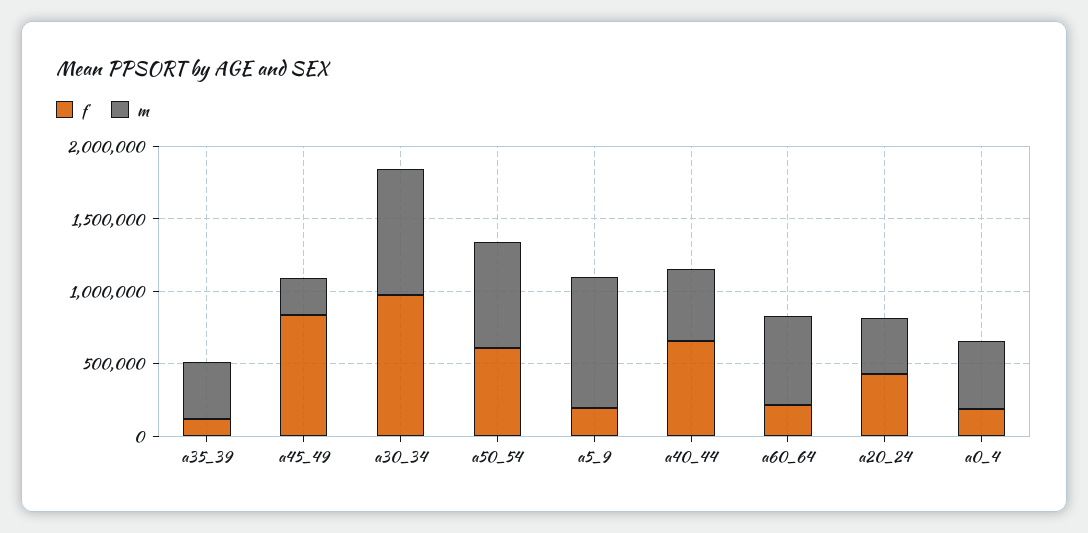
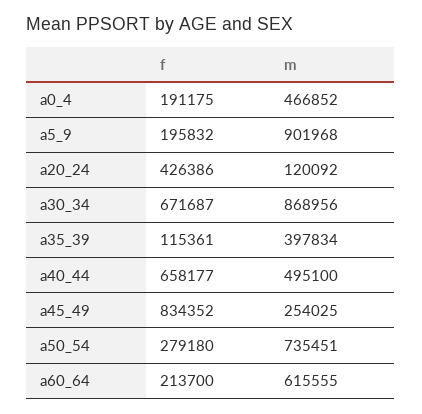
  {
    "f": {
      "a35_39": 115361,
      "a45_49": 834352,
-     "a30_34": 1000000,
+     "a30_34": 671687,
-     "a50_54": 600000,
+     "a50_54": 279180,
      "a5_9": 195832,
      "a40_44": 658177,
      "a60_64": 213700,
      "a20_24": 426386,
      "a0_4": 191175
    },
    "m": {
      "a35_39": 397834,
      "a45_49": 254025,
      "a30_34": 868956,
      "a50_54": 735451,
      "a5_9": 901968,
      "a40_44": 495100,
      "a60_64": 615555,
-     "a20_24": 400000,
+     "a20_24": 120092,
      "a0_4": 466852
    }
  }

